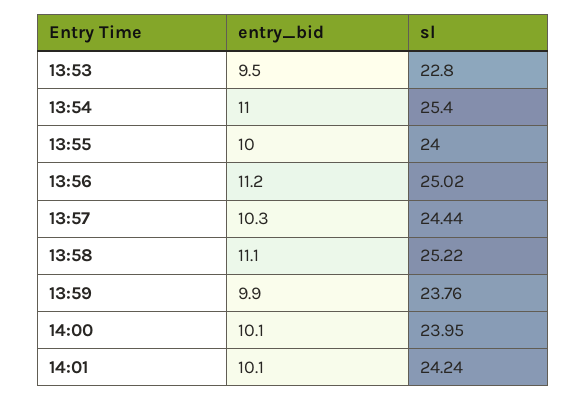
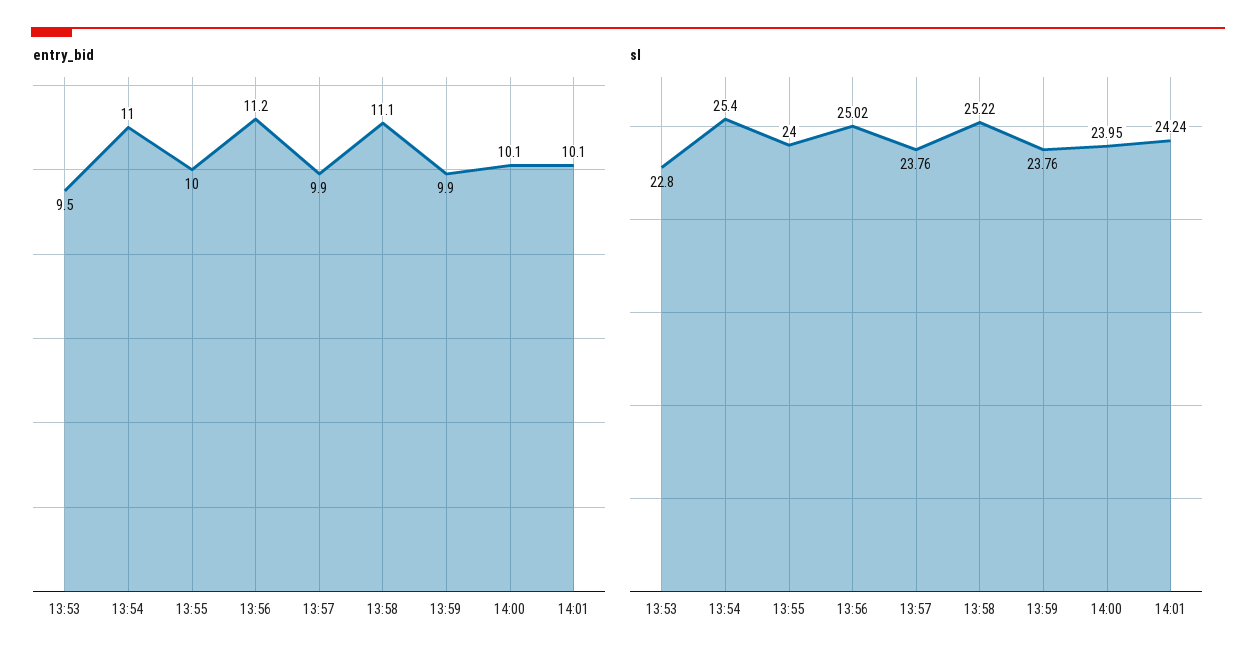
  {
    "entry_bid": {
      "13:53": 9.5,
      "13:54": 11,
      "13:55": 10,
      "13:56": 11.2,
-     "13:57": 10.3,
+     "13:57": 9.9,
      "13:58": 11.1,
      "13:59": 9.9,
      "14:00": 10.1,
      "14:01": 10.1
    },
    "sl": {
      "13:53": 22.8,
      "13:54": 25.4,
      "13:55": 24,
      "13:56": 25.02,
-     "13:57": 24.44,
+     "13:57": 23.76,
      "13:58": 25.22,
      "13:59": 23.76,
      "14:00": 23.95,
      "14:01": 24.24
    }
  }

